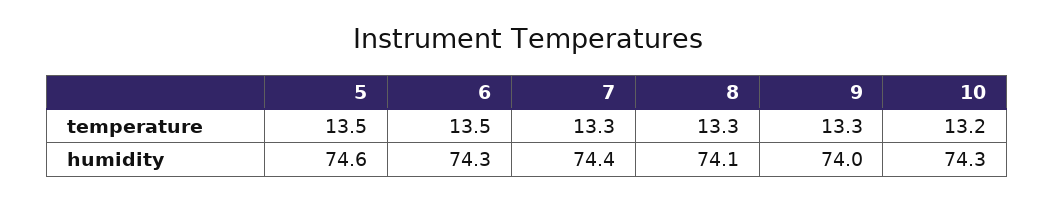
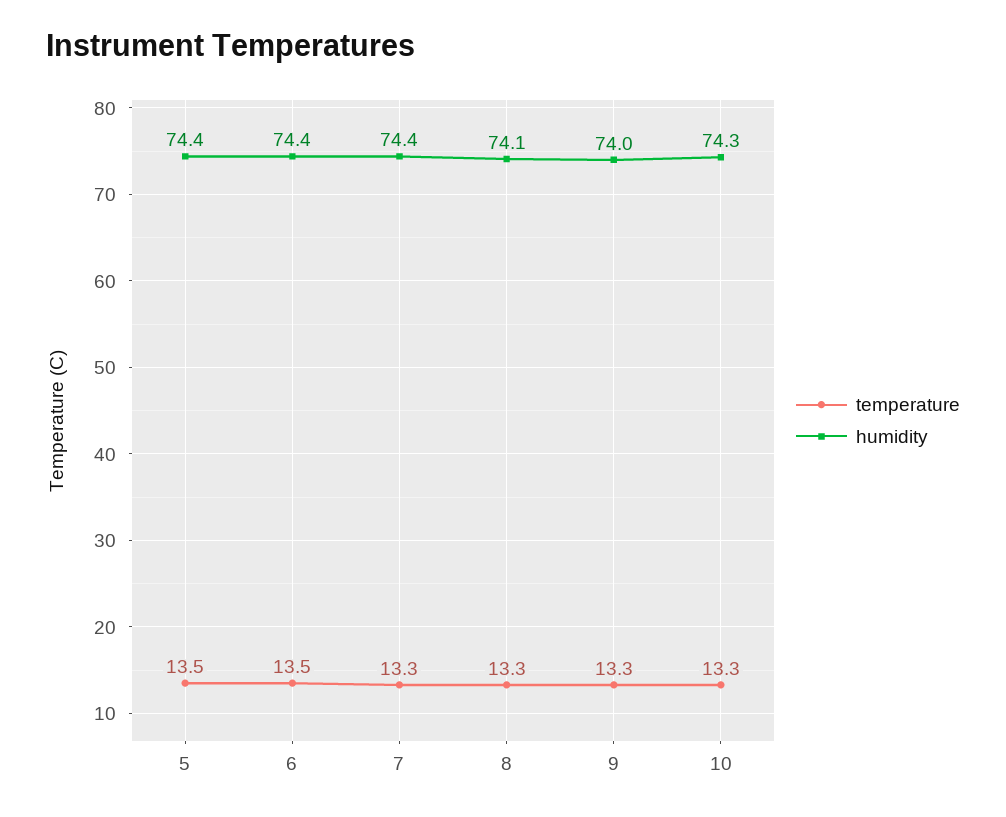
  {
    "temperature": {
      "5": 13.5,
      "6": 13.5,
      "7": 13.3,
      "8": 13.3,
      "9": 13.3,
-     "10": 13.2
+     "10": 13.3
    },
    "humidity": {
-     "5": 74.6,
+     "5": 74.4,
-     "6": 74.3,
+     "6": 74.4,
      "7": 74.4,
      "8": 74.1,
      "9": 74,
      "10": 74.3
    }
  }

